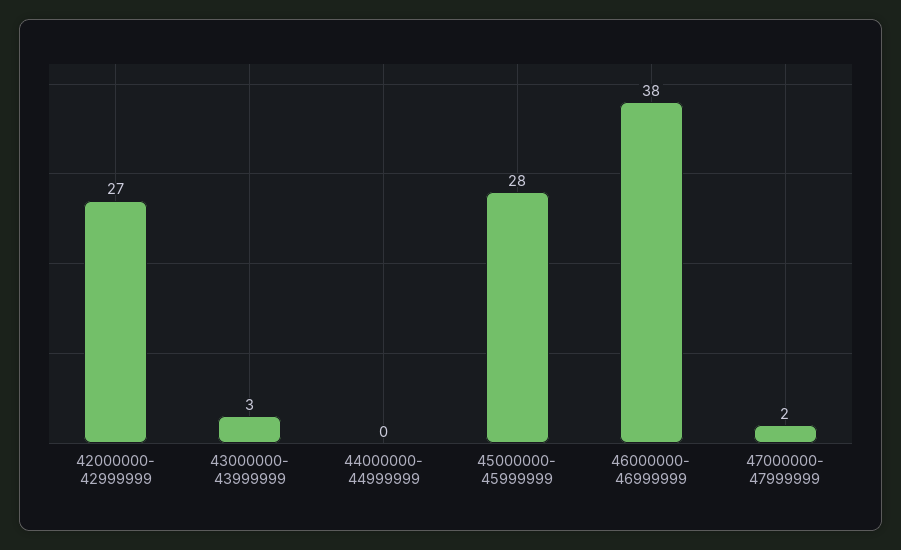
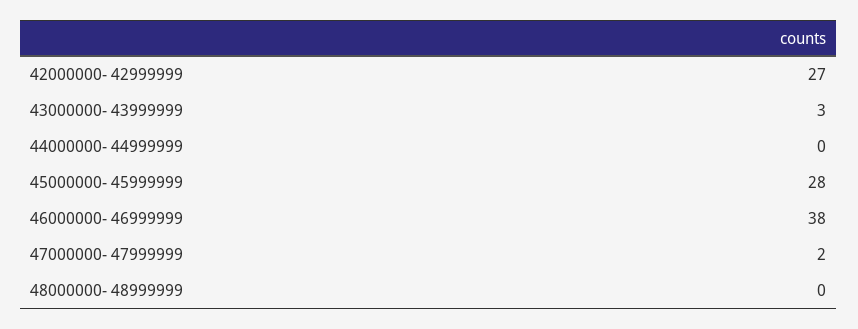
  {
    "42000000- 42999999": 27,
    "43000000- 43999999": 3,
    "44000000- 44999999": 0,
    "45000000- 45999999": 28,
    "46000000- 46999999": 38,
-   "47000000- 47999999": 2
+   "47000000- 47999999": 2,
+   "48000000- 48999999": 0
  }

